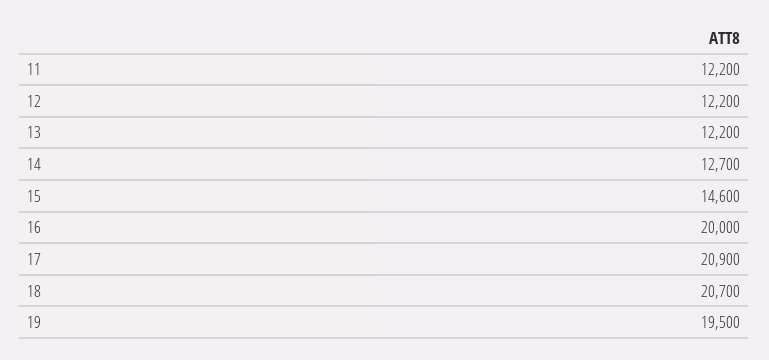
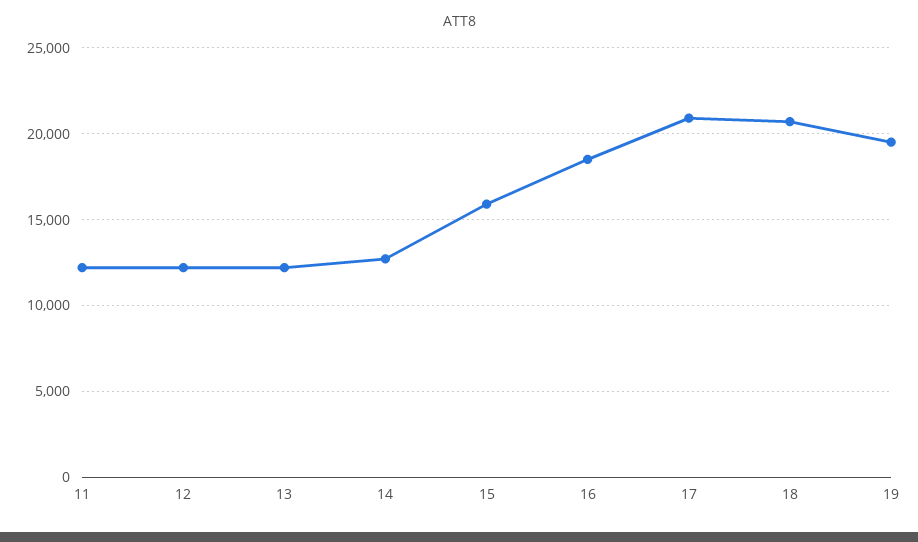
  {
    "11": 12200,
    "12": 12200,
    "13": 12200,
    "14": 12700,
-   "15": 14600,
+   "15": 16000,
-   "16": 20000,
+   "16": 18500,
    "17": 20900,
    "18": 20700,
    "19": 19500
  }

